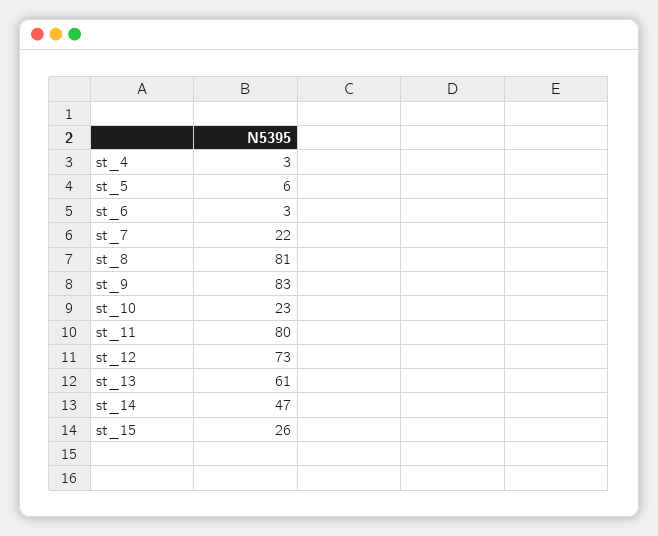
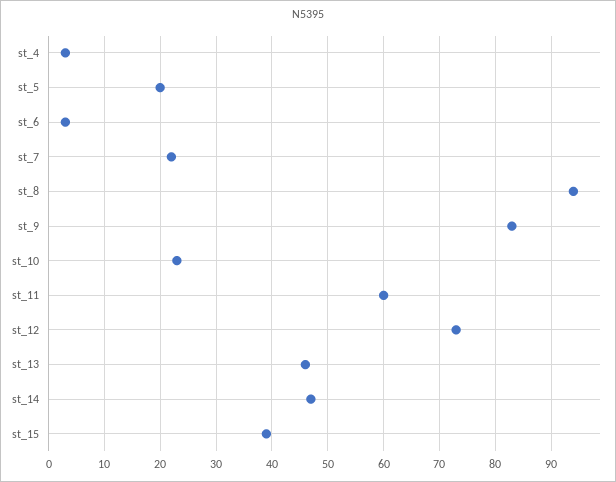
  {
    "st_4": 3,
-   "st_5": 6,
+   "st_5": 20,
    "st_6": 3,
    "st_7": 22,
-   "st_8": 81,
+   "st_8": 95,
    "st_9": 83,
    "st_10": 23,
-   "st_11": 80,
+   "st_11": 60,
    "st_12": 73,
-   "st_13": 61,
+   "st_13": 45,
    "st_14": 47,
-   "st_15": 26
+   "st_15": 40
  }

